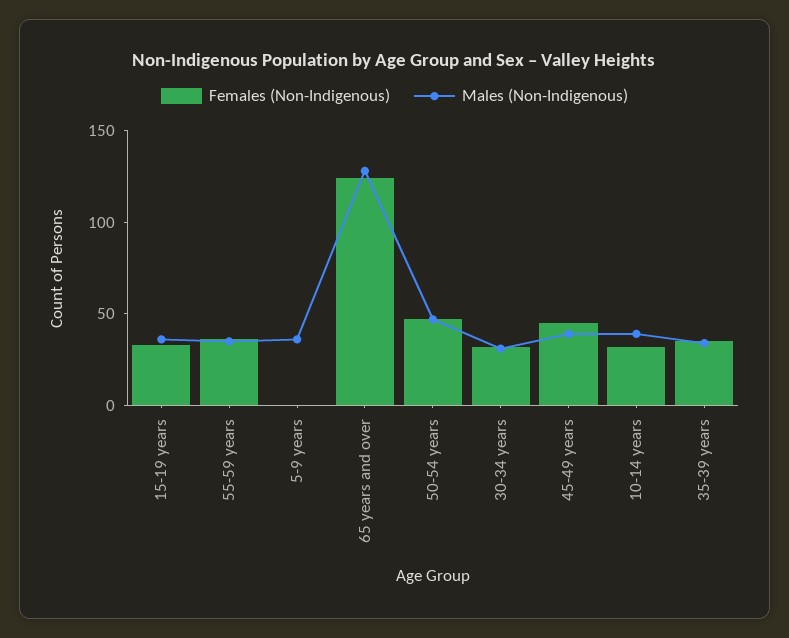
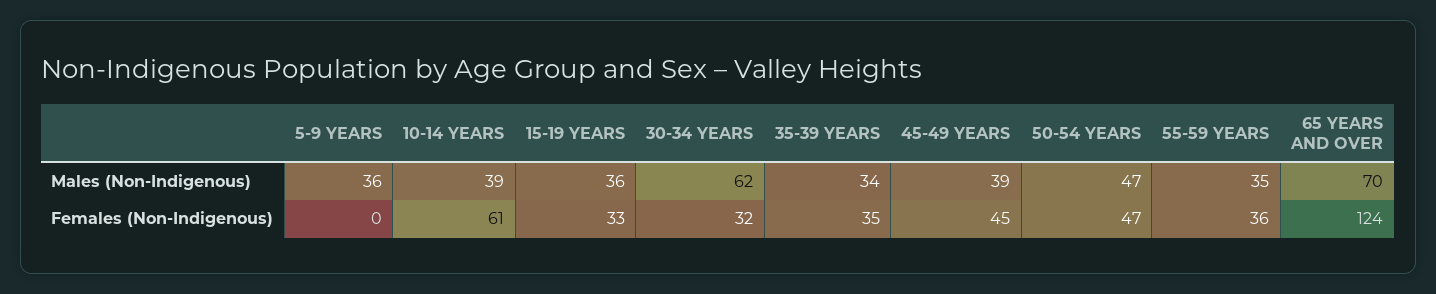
  {
    "Females (Non-Indigenous)": {
      "15-19 years": 33,
      "55-59 years": 36,
      "5-9 years": 0,
      "65 years and over": 124,
      "50-54 years": 47,
      "30-34 years": 32,
      "45-49 years": 45,
-     "10-14 years": 30,
+     "10-14 years": 61,
      "35-39 years": 35
    },
    "Males (Non-Indigenous)": {
      "15-19 years": 36,
      "55-59 years": 35,
      "5-9 years": 36,
-     "65 years and over": 130,
+     "65 years and over": 70,
      "50-54 years": 47,
-     "30-34 years": 30,
+     "30-34 years": 62,
      "45-49 years": 39,
      "10-14 years": 39,
      "35-39 years": 34
    }
  }

